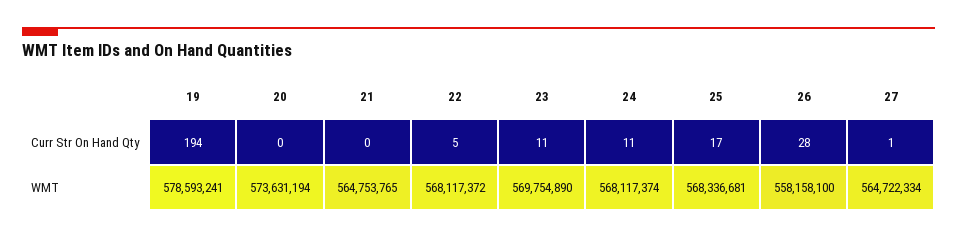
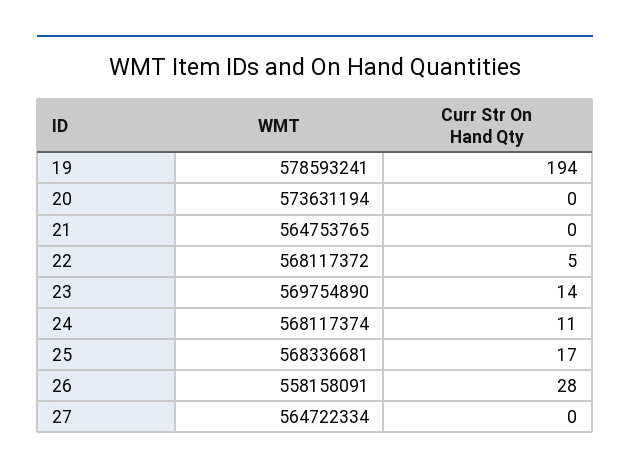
  {
    "19": {
      "Curr Str On Hand Qty": 194,
      "WMT": 578593241
    },
    "20": {
      "Curr Str On Hand Qty": 0,
      "WMT": 573631194
    },
    "21": {
      "Curr Str On Hand Qty": 0,
      "WMT": 564753765
    },
    "22": {
      "Curr Str On Hand Qty": 5,
      "WMT": 568117372
    },
    "23": {
-     "Curr Str On Hand Qty": 11,
+     "Curr Str On Hand Qty": 14,
      "WMT": 569754890
    },
    "24": {
      "Curr Str On Hand Qty": 11,
      "WMT": 568117374
    },
    "25": {
      "Curr Str On Hand Qty": 17,
      "WMT": 568336681
    },
    "26": {
      "Curr Str On Hand Qty": 28,
-     "WMT": 558158100
+     "WMT": 558158091
    },
    "27": {
-     "Curr Str On Hand Qty": 1,
+     "Curr Str On Hand Qty": 0,
      "WMT": 564722334
    }
  }

